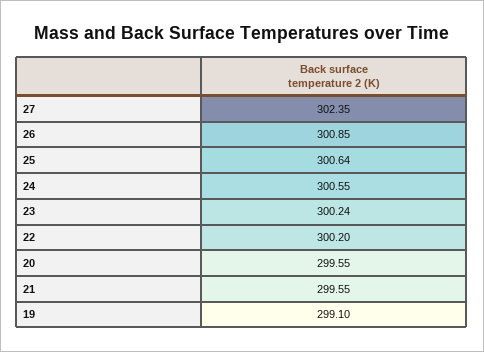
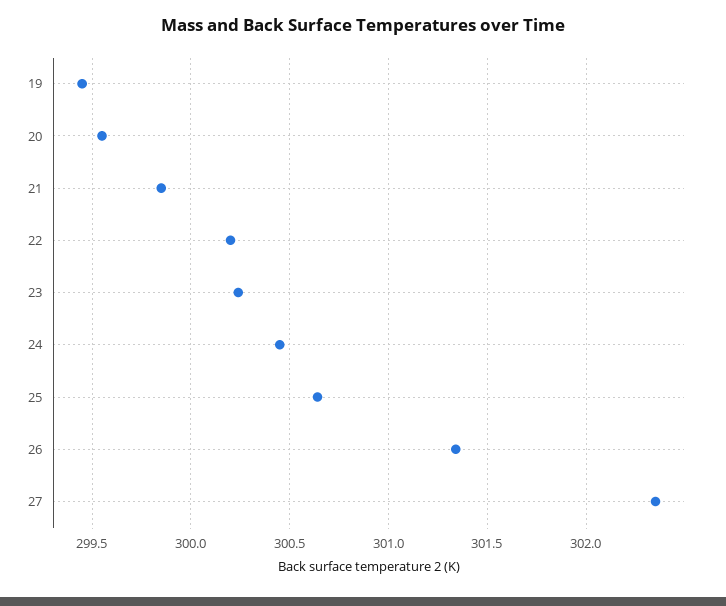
  {
    "27": 302.35,
-   "26": 300.85,
+   "26": 301.35,
    "25": 300.64,
-   "24": 300.55,
+   "24": 300.45,
    "23": 300.24,
    "22": 300.2,
    "20": 299.55,
-   "21": 299.55,
+   "21": 299.85,
-   "19": 299.1
+   "19": 299.45
  }

